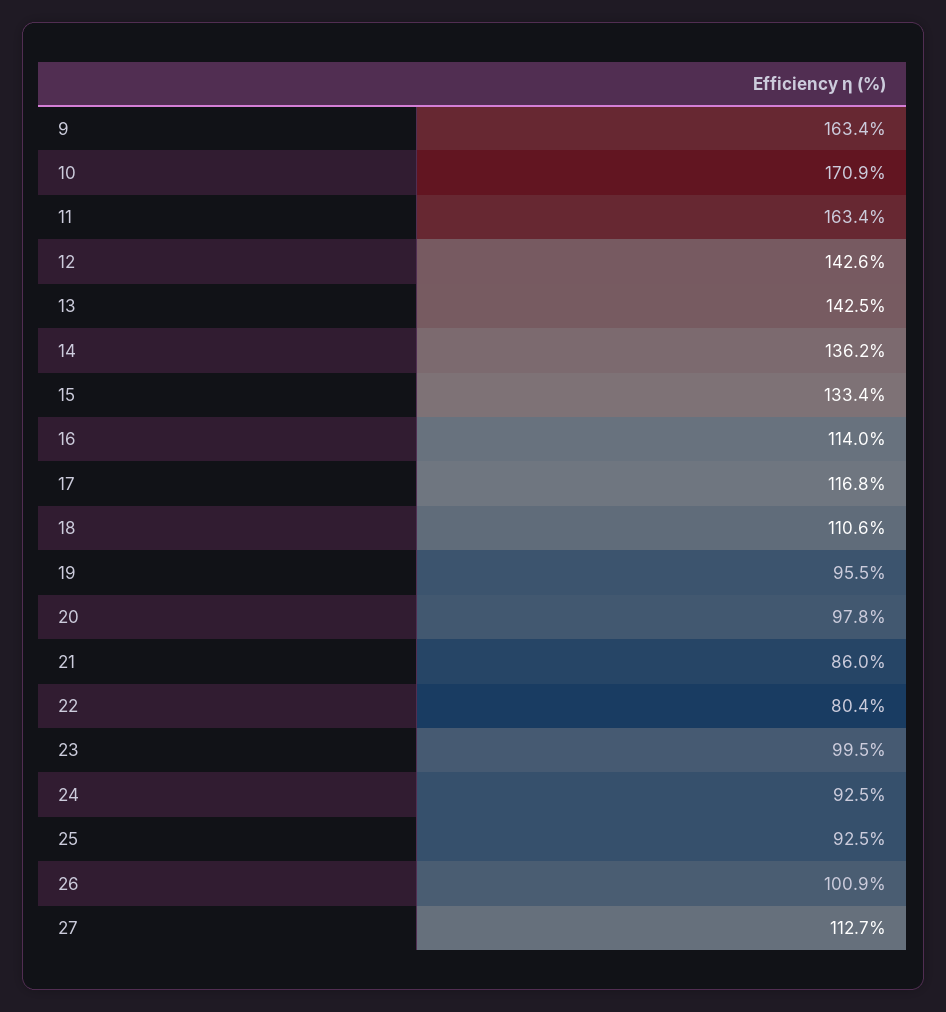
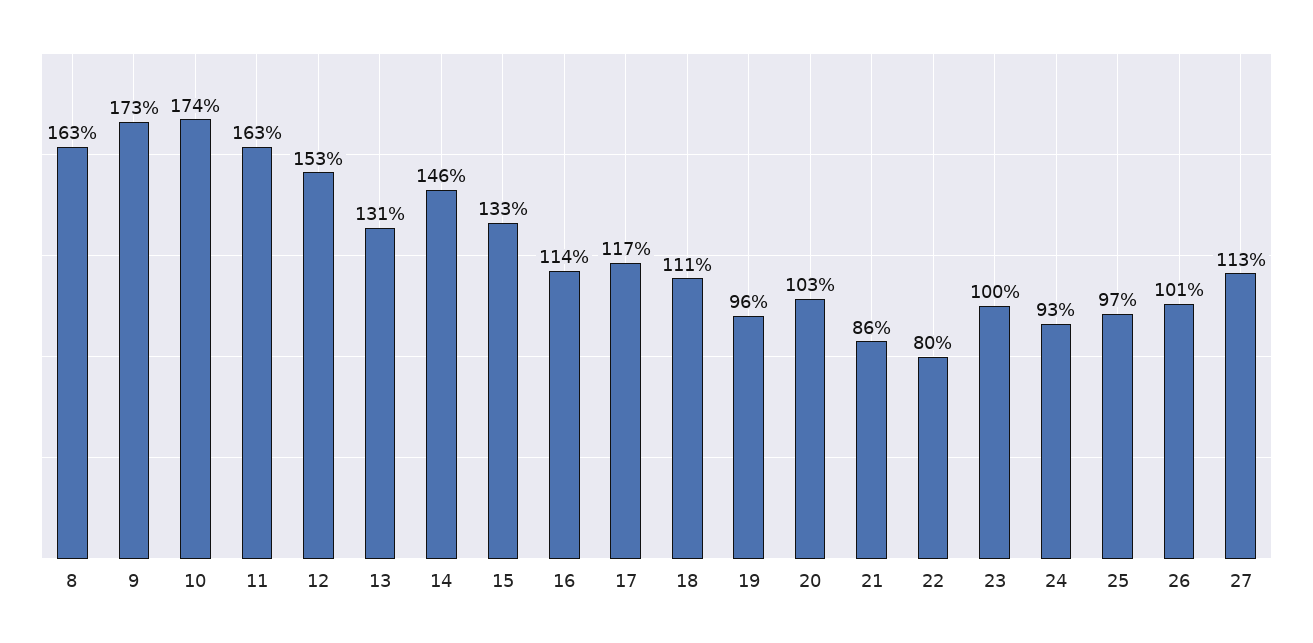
  {
-   "9": 163.4,
+   "9": 173,
-   "10": 170.9,
+   "10": 174,
    "11": 163.4,
-   "12": 142.6,
+   "12": 153,
-   "13": 142.5,
+   "13": 131,
-   "14": 136.2,
+   "14": 146,
    "15": 133.4,
    "16": 114,
    "17": 116.8,
    "18": 110.6,
    "19": 95.5,
-   "20": 97.8,
+   "20": 103,
    "21": 86,
    "22": 80.4,
    "23": 99.5,
    "24": 92.5,
-   "25": 92.5,
+   "25": 97,
    "26": 100.9,
-   "27": 112.7
+   "27": 112.7,
+   "8": 163
  }

